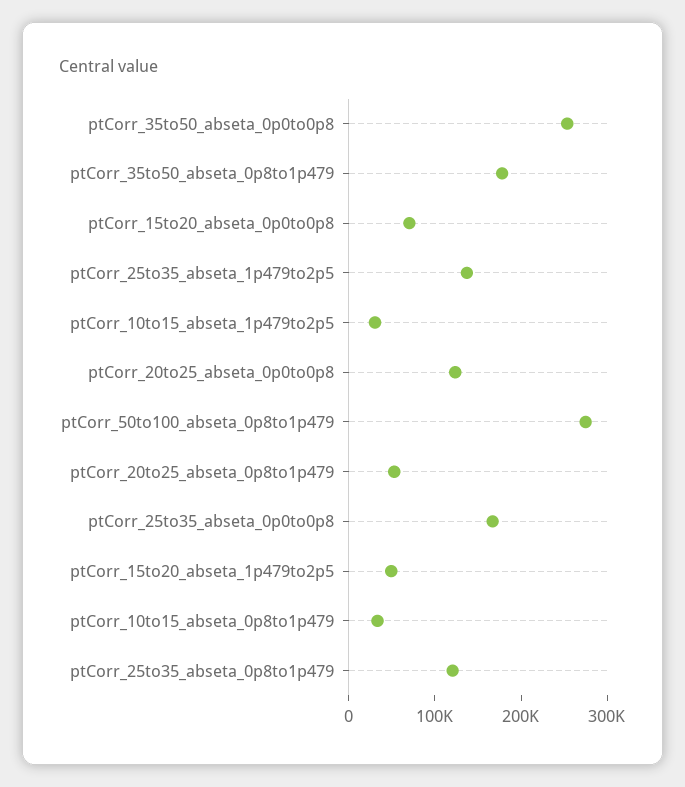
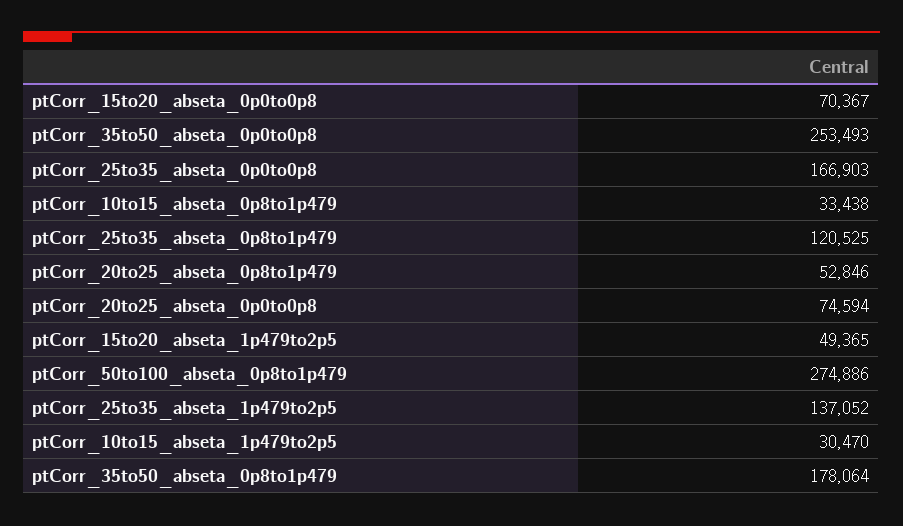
  {
    "ptCorr_35to50_abseta_0p0to0p8": 253493,
    "ptCorr_35to50_abseta_0p8to1p479": 178064,
    "ptCorr_15to20_abseta_0p0to0p8": 70367,
    "ptCorr_25to35_abseta_1p479to2p5": 137052,
    "ptCorr_10to15_abseta_1p479to2p5": 30470,
-   "ptCorr_20to25_abseta_0p0to0p8": 120000,
+   "ptCorr_20to25_abseta_0p0to0p8": 74594,
    "ptCorr_50to100_abseta_0p8to1p479": 274886,
    "ptCorr_20to25_abseta_0p8to1p479": 52846,
    "ptCorr_25to35_abseta_0p0to0p8": 166903,
    "ptCorr_15to20_abseta_1p479to2p5": 49365,
    "ptCorr_10to15_abseta_0p8to1p479": 33438,
    "ptCorr_25to35_abseta_0p8to1p479": 120525
  }

